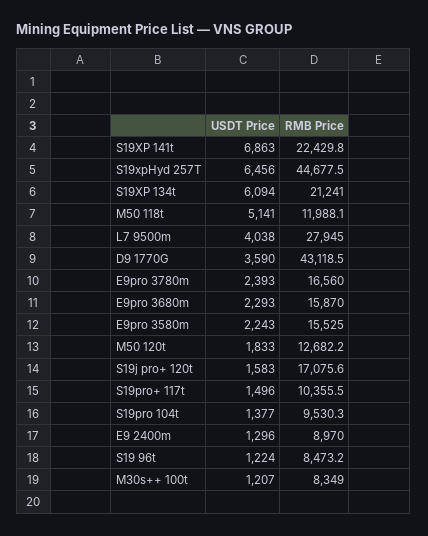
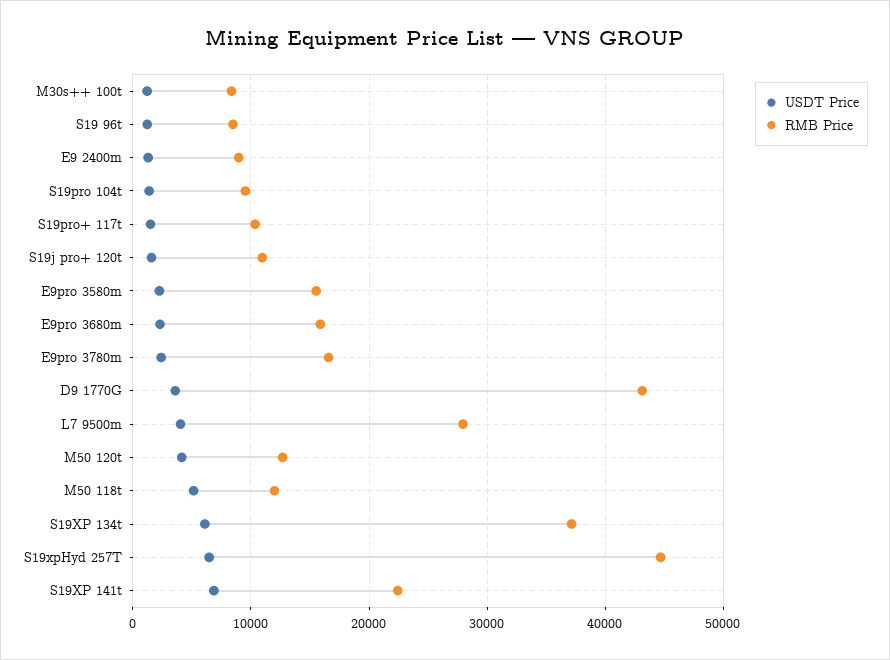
  {
    "USDT Price": {
      "S19XP 141t": 6863,
      "S19xpHyd 257T": 6456,
      "S19XP 134t": 6094,
      "M50 118t": 5141,
      "L7 9500m": 4038,
      "D9 1770G": 3590,
      "E9pro 3780m": 2393,
      "E9pro 3680m": 2293,
      "E9pro 3580m": 2243,
-     "M50 120t": 1833,
+     "M50 120t": 4000,
      "S19j pro+ 120t": 1583,
      "S19pro+ 117t": 1496,
      "S19pro 104t": 1377,
      "E9 2400m": 1296,
      "S19 96t": 1224,
      "M30s++ 100t": 1207
    },
    "RMB Price": {
      "S19XP 141t": 22429.8,
      "S19xpHyd 257T": 44677.5,
-     "S19XP 134t": 21241,
+     "S19XP 134t": 37000,
      "M50 118t": 11988.1,
      "L7 9500m": 27945,
      "D9 1770G": 43118.5,
      "E9pro 3780m": 16560,
      "E9pro 3680m": 15870,
      "E9pro 3580m": 15525,
      "M50 120t": 12682.2,
-     "S19j pro+ 120t": 17075.6,
+     "S19j pro+ 120t": 11000,
      "S19pro+ 117t": 10355.5,
      "S19pro 104t": 9530.3,
      "E9 2400m": 8970,
      "S19 96t": 8473.2,
      "M30s++ 100t": 8349
    }
  }

